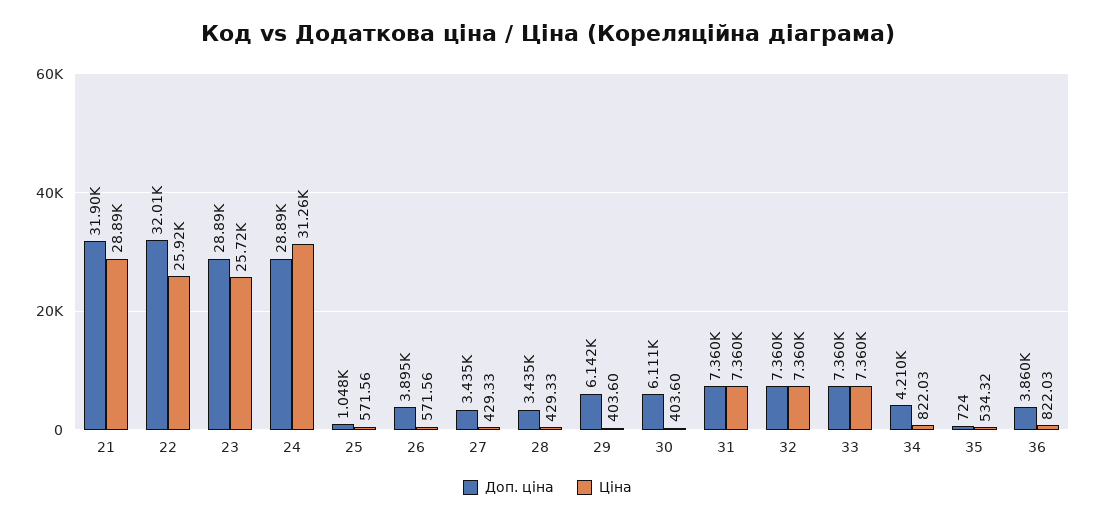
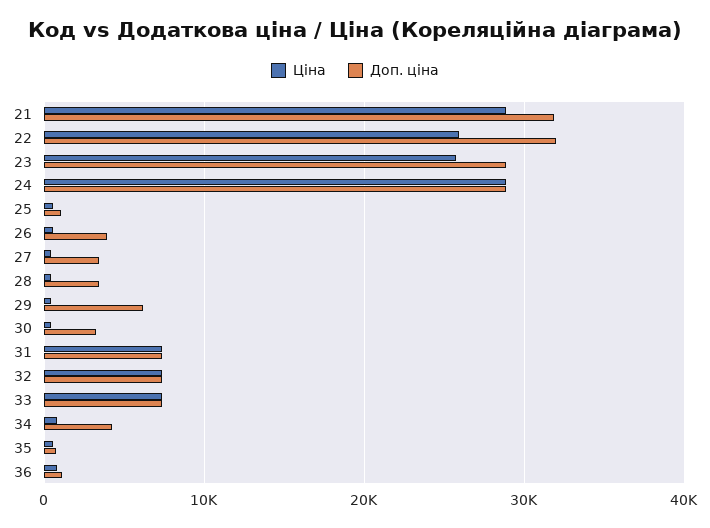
  {
    "Доп. ціна": {
      "21": 31900,
      "22": 32010,
      "23": 28890,
      "24": 28890,
      "25": 1048,
      "26": 3895,
      "27": 3435,
      "28": 3435,
      "29": 6142,
-     "30": 6111,
+     "30": 3000,
      "31": 7360,
      "32": 7360,
      "33": 7360,
      "34": 4210,
      "35": 724,
-     "36": 3860
+     "36": 1000
    },
    "Ціна": {
      "21": 28890,
      "22": 25920,
      "23": 25720,
-     "24": 31260,
+     "24": 29000,
      "25": 571.56,
      "26": 571.56,
      "27": 429.33,
      "28": 429.33,
      "29": 403.6,
      "30": 403.6,
      "31": 7360,
      "32": 7360,
      "33": 7360,
      "34": 822.03,
      "35": 534.32,
      "36": 822.03
    }
  }

